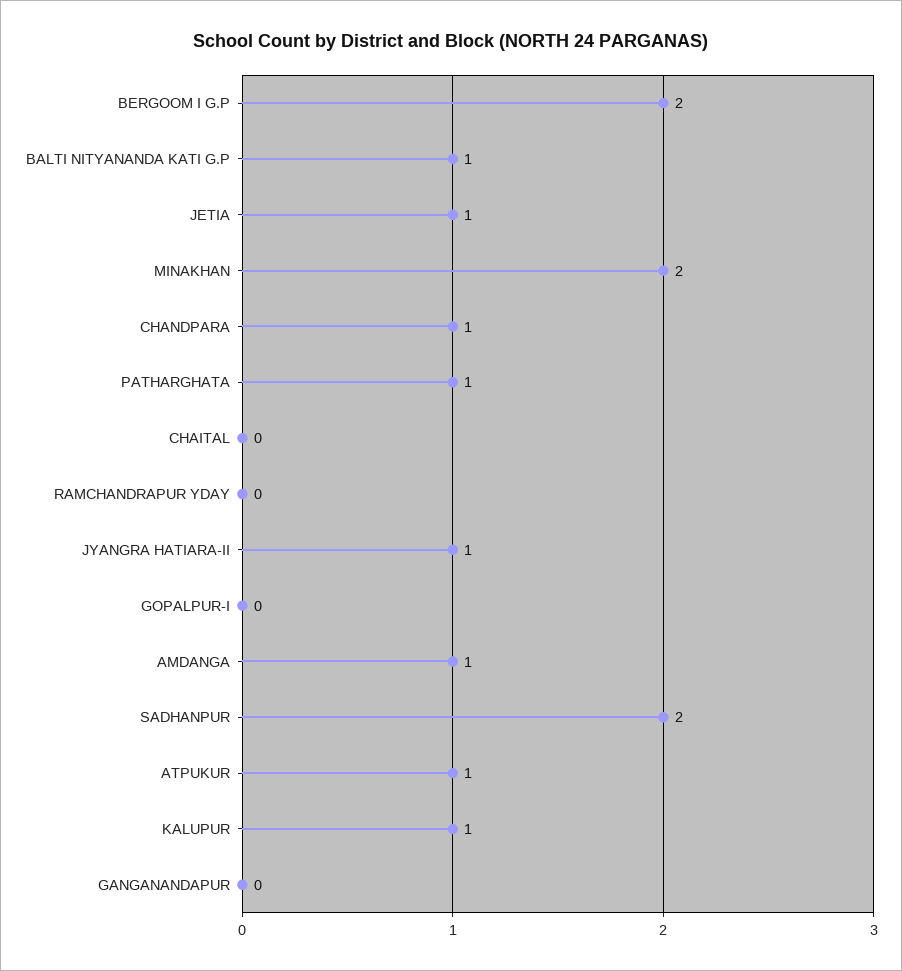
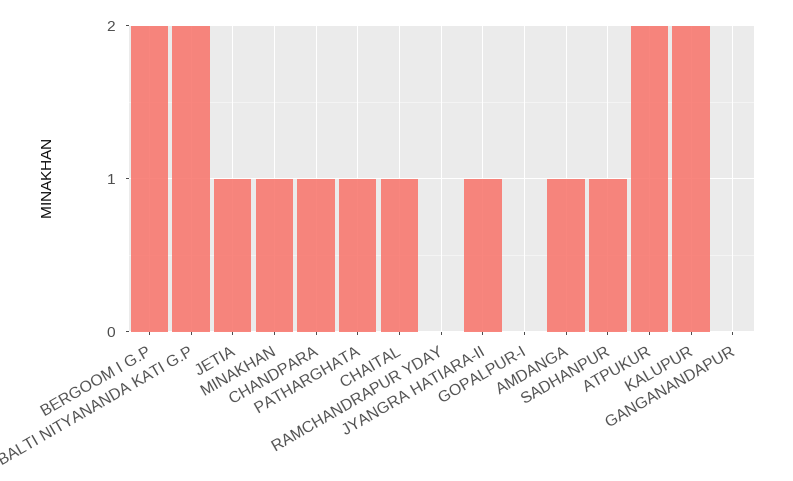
  {
    "BERGOOM I G.P": 2,
-   "BALTI NITYANANDA KATI G.P": 1,
+   "BALTI NITYANANDA KATI G.P": 2,
    "JETIA": 1,
-   "MINAKHAN": 2,
+   "MINAKHAN": 1,
    "CHANDPARA": 1,
    "PATHARGHATA": 1,
-   "CHAITAL": 0,
+   "CHAITAL": 1,
    "RAMCHANDRAPUR YDAY": 0,
    "JYANGRA HATIARA-II": 1,
    "GOPALPUR-I": 0,
    "AMDANGA": 1,
-   "SADHANPUR": 2,
+   "SADHANPUR": 1,
-   "ATPUKUR": 1,
+   "ATPUKUR": 2,
-   "KALUPUR": 1,
+   "KALUPUR": 2,
    "GANGANANDAPUR": 0
  }

